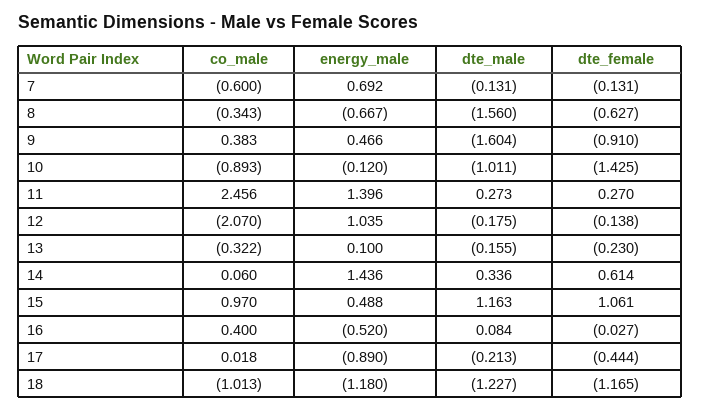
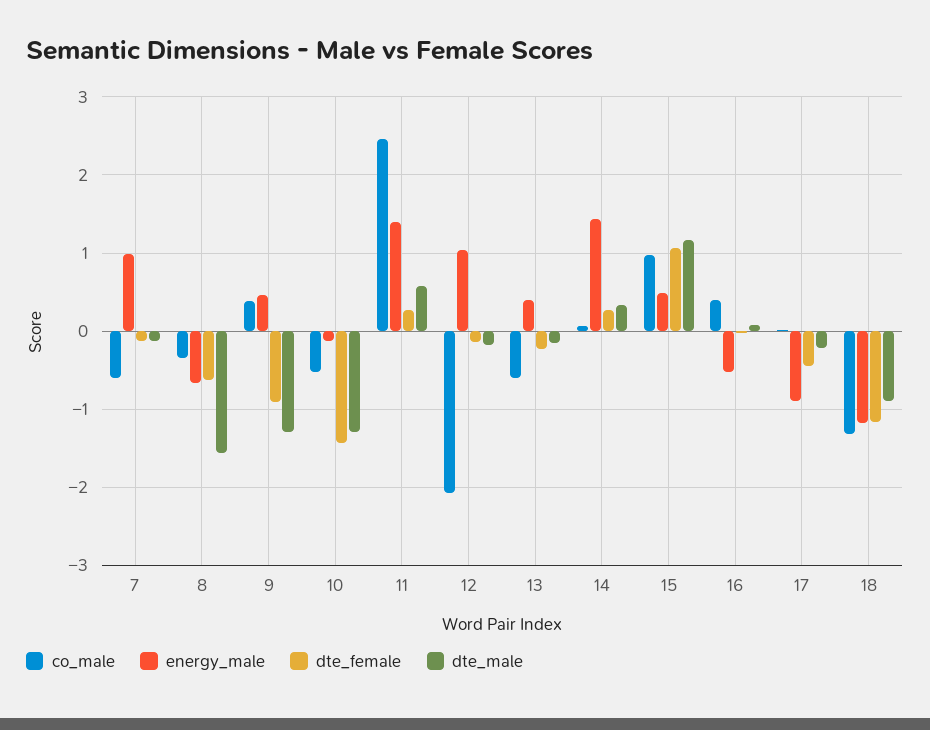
  {
    "co_male": {
      "7": -0.6,
      "8": -0.343,
      "9": 0.383,
-     "10": -0.893,
+     "10": -0.5,
      "11": 2.456,
      "12": -2.07,
-     "13": -0.322,
+     "13": -0.6,
      "14": 0.06,
      "15": 0.97,
      "16": 0.4,
      "17": 0.018,
-     "18": -1.013
+     "18": -1.3
    },
    "energy_male": {
-     "7": 0.692,
+     "7": 1,
      "8": -0.667,
      "9": 0.466,
      "10": -0.12,
      "11": 1.396,
      "12": 1.035,
-     "13": 0.1,
+     "13": 0.4,
      "14": 1.436,
      "15": 0.488,
      "16": -0.52,
      "17": -0.89,
      "18": -1.18
    },
    "dte_male": {
      "7": -0.131,
      "8": -1.56,
-     "9": -1.604,
+     "9": -1.3,
-     "10": -1.011,
+     "10": -1.3,
-     "11": 0.273,
+     "11": 0.6,
      "12": -0.175,
      "13": -0.155,
      "14": 0.336,
      "15": 1.163,
      "16": 0.084,
      "17": -0.213,
-     "18": -1.227
+     "18": -0.9
    },
    "dte_female": {
      "7": -0.131,
      "8": -0.627,
      "9": -0.91,
      "10": -1.425,
      "11": 0.27,
      "12": -0.138,
      "13": -0.23,
-     "14": 0.614,
+     "14": 0.3,
      "15": 1.061,
      "16": -0.027,
      "17": -0.444,
      "18": -1.165
    }
  }

